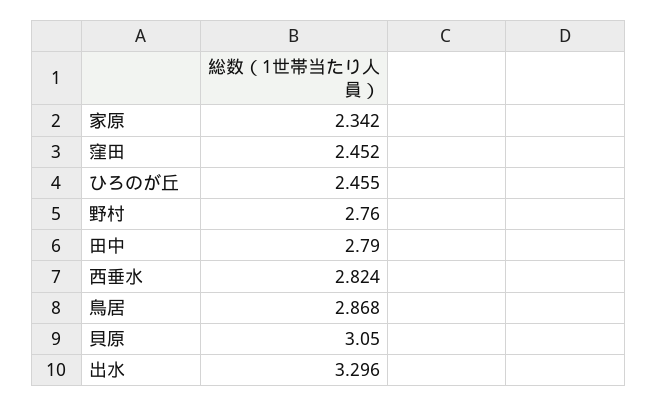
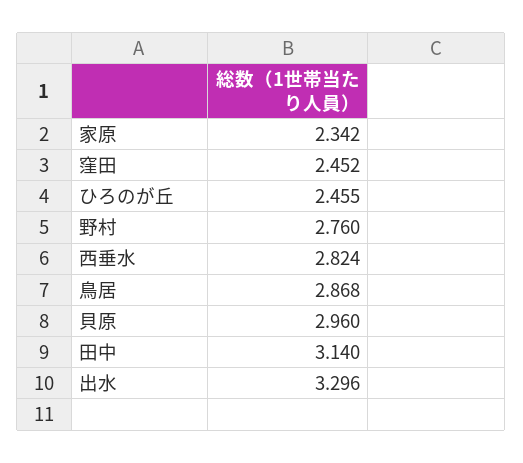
  {
    "家原": 2.342,
    "窪田": 2.452,
    "ひろのが丘": 2.455,
    "野村": 2.76,
-   "田中": 2.79,
+   "田中": 3.14,
    "西垂水": 2.824,
    "鳥居": 2.868,
-   "貝原": 3.05,
+   "貝原": 2.96,
    "出水": 3.296
  }

